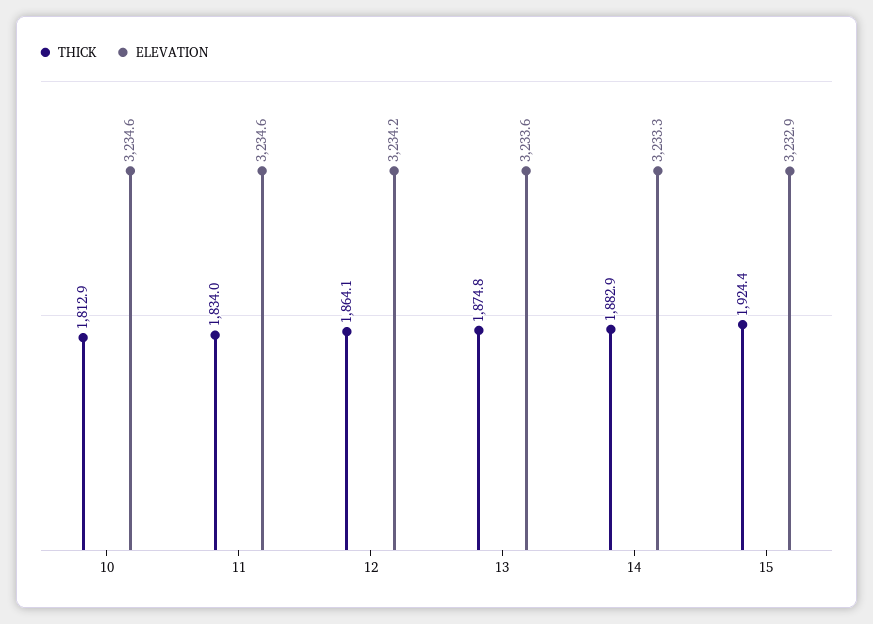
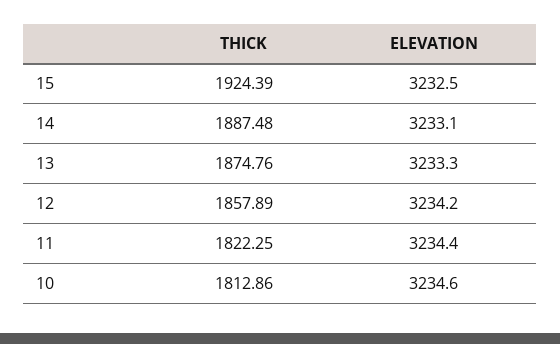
  {
    "THICK": {
      "10": 1812.86,
-     "11": 1834,
+     "11": 1822.25,
-     "12": 1864.1,
+     "12": 1857.89,
      "13": 1874.76,
-     "14": 1882.9,
+     "14": 1887.48,
      "15": 1924.39
    },
    "ELEVATION": {
      "10": 3234.6,
-     "11": 3234.6,
+     "11": 3234.4,
      "12": 3234.2,
-     "13": 3233.6,
+     "13": 3233.3,
-     "14": 3233.3,
+     "14": 3233.1,
-     "15": 3232.9
+     "15": 3232.5
    }
  }

